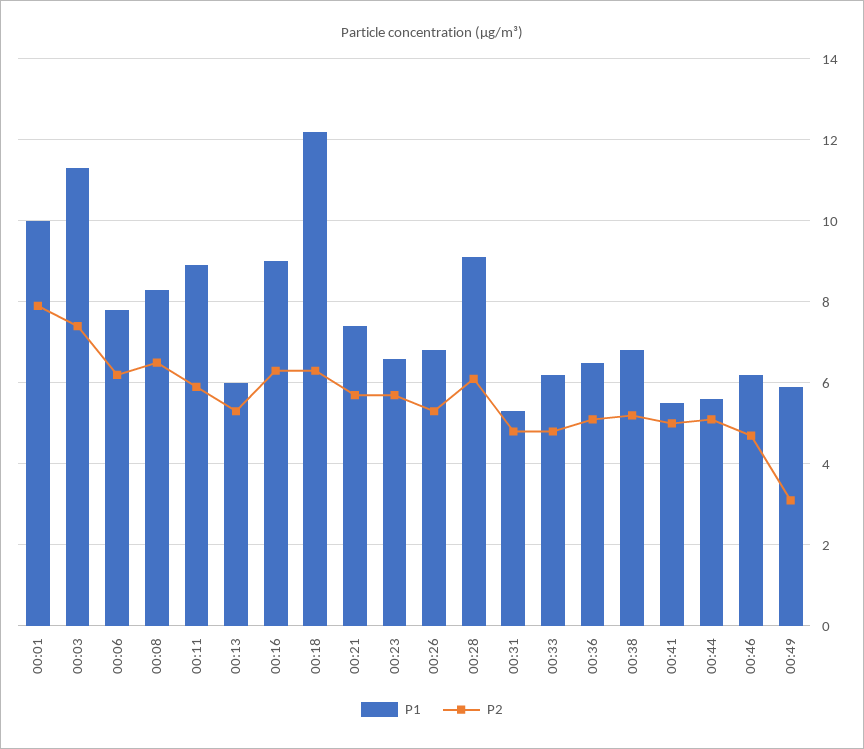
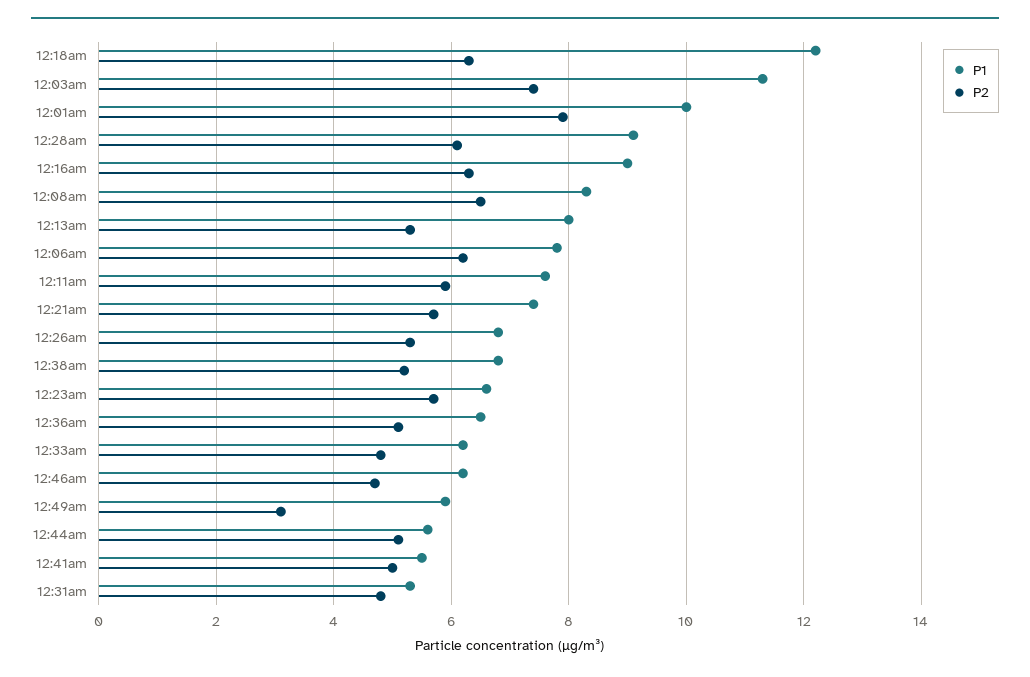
  {
    "P1": {
      "00:01": 10,
      "00:03": 11.5,
      "00:06": 8,
      "00:08": 8.5,
-     "00:11": 9,
+     "00:11": 7.5,
-     "00:13": 6,
+     "00:13": 8,
      "00:16": 9,
      "00:18": 12,
      "00:21": 7.5,
      "00:23": 6.5,
      "00:26": 7,
      "00:28": 9,
      "00:31": 5.5,
      "00:33": 6,
      "00:36": 6.5,
      "00:38": 7,
      "00:41": 5.5,
      "00:44": 5.5,
      "00:46": 6,
      "00:49": 6
    },
    "P2": {
      "00:01": 8,
      "00:03": 7.5,
      "00:06": 6,
      "00:08": 6.5,
      "00:11": 6,
      "00:13": 5.5,
      "00:16": 6.5,
      "00:18": 6.5,
      "00:21": 5.5,
      "00:23": 5.5,
      "00:26": 5.5,
      "00:28": 6,
      "00:31": 5,
      "00:33": 5,
      "00:36": 5,
      "00:38": 5,
      "00:41": 5,
      "00:44": 5,
      "00:46": 4.5,
      "00:49": 3
    }
  }

